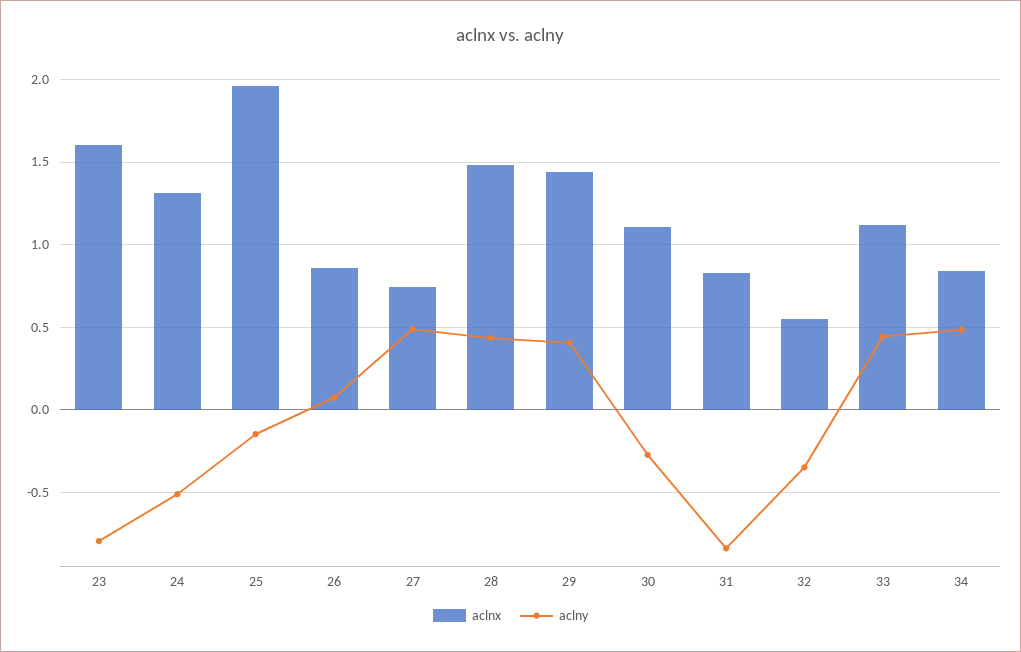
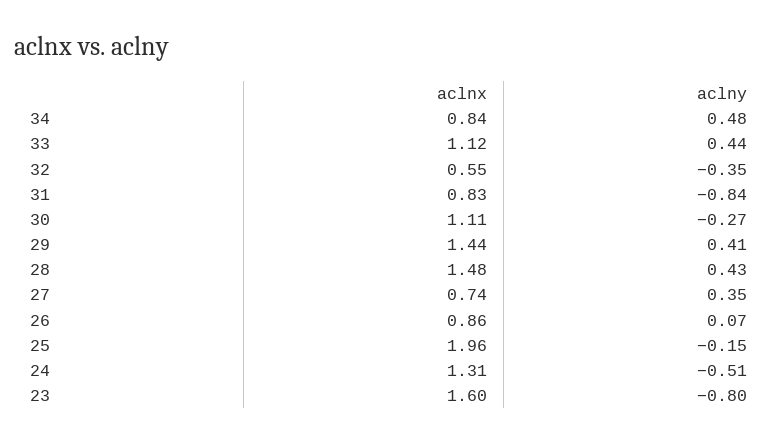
  {
    "aclnx": {
      "23": 1.6,
      "24": 1.31,
      "25": 1.96,
      "26": 0.86,
      "27": 0.74,
      "28": 1.48,
      "29": 1.44,
      "30": 1.11,
      "31": 0.83,
      "32": 0.55,
      "33": 1.12,
      "34": 0.84
    },
    "aclny": {
      "23": -0.8,
      "24": -0.51,
      "25": -0.15,
      "26": 0.07,
-     "27": 0.5,
+     "27": 0.35,
      "28": 0.43,
      "29": 0.41,
      "30": -0.27,
      "31": -0.84,
      "32": -0.35,
      "33": 0.44,
      "34": 0.48
    }
  }

